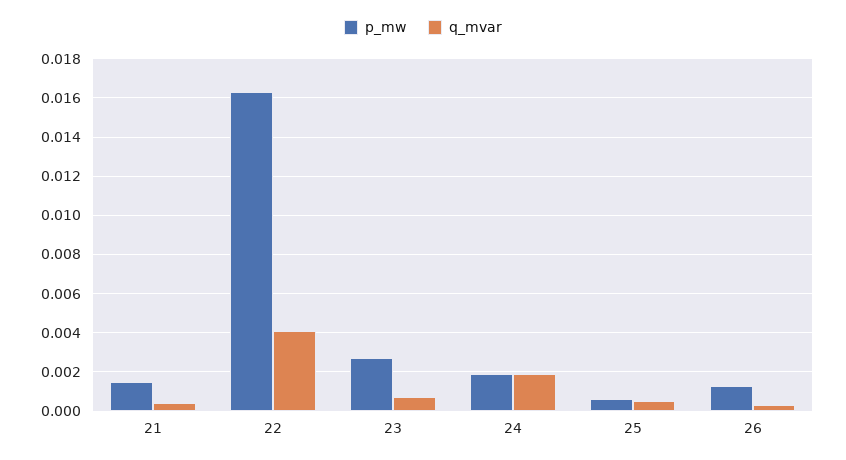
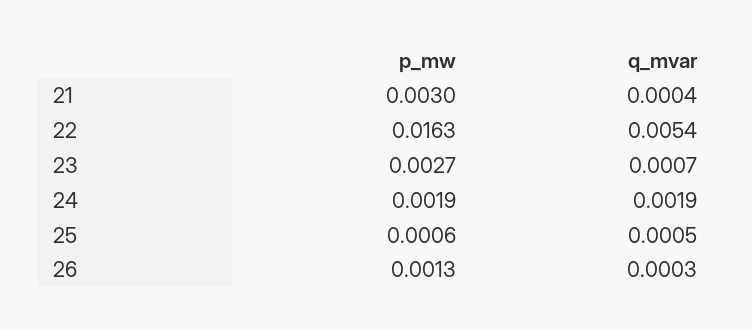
  {
    "p_mw": {
-     "21": 0.0015,
+     "21": 0.003,
      "22": 0.0163,
      "23": 0.0027,
      "24": 0.0019,
      "25": 0.0006,
      "26": 0.0013
    },
    "q_mvar": {
      "21": 0.0004,
-     "22": 0.004,
+     "22": 0.0054,
      "23": 0.0007,
      "24": 0.0019,
      "25": 0.0005,
      "26": 0.0003
    }
  }

